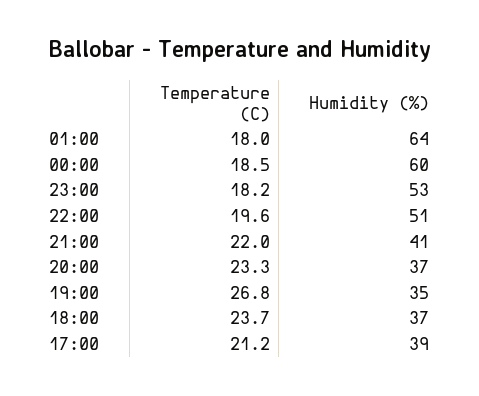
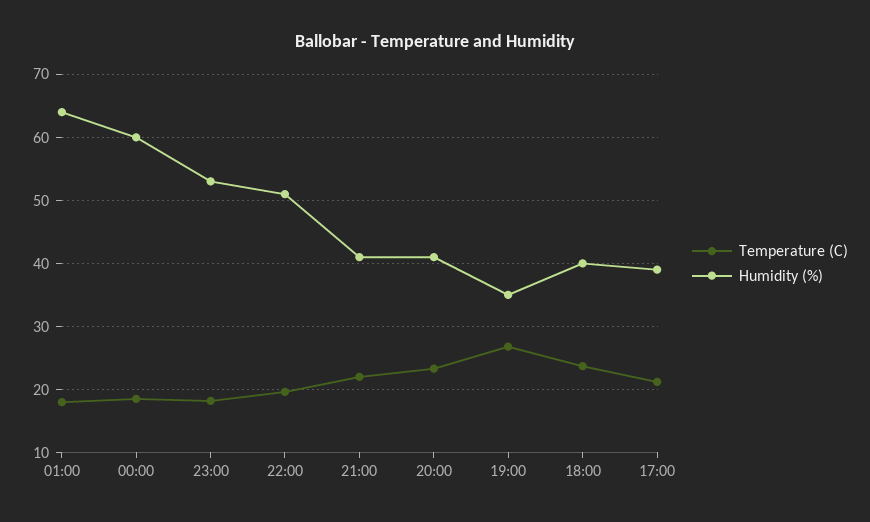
  {
    "Temperature (C)": {
      "01:00": 18,
      "00:00": 18.5,
      "23:00": 18.2,
      "22:00": 19.6,
      "21:00": 22,
      "20:00": 23.3,
      "19:00": 26.8,
      "18:00": 23.7,
      "17:00": 21.2
    },
    "Humidity (%)": {
      "01:00": 64,
      "00:00": 60,
      "23:00": 53,
      "22:00": 51,
      "21:00": 41,
-     "20:00": 37,
+     "20:00": 41,
      "19:00": 35,
-     "18:00": 37,
+     "18:00": 40,
      "17:00": 39
    }
  }

